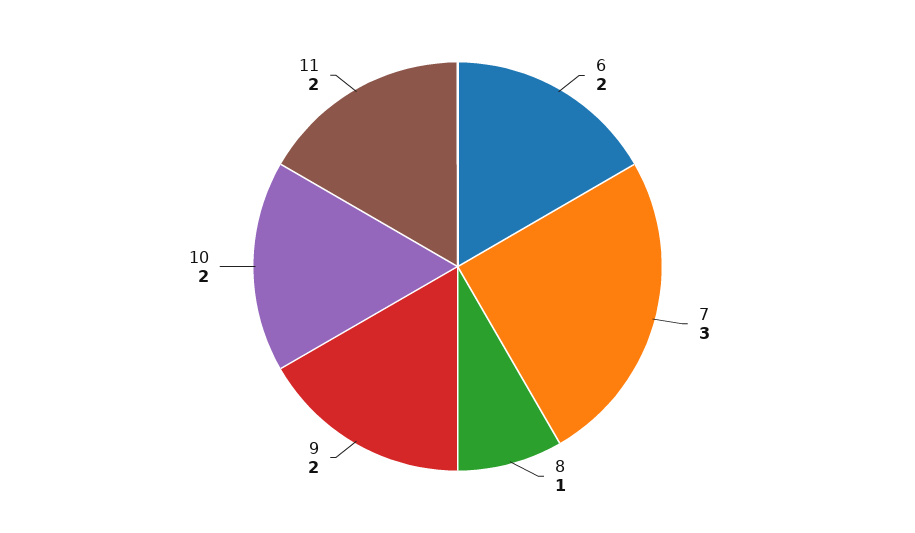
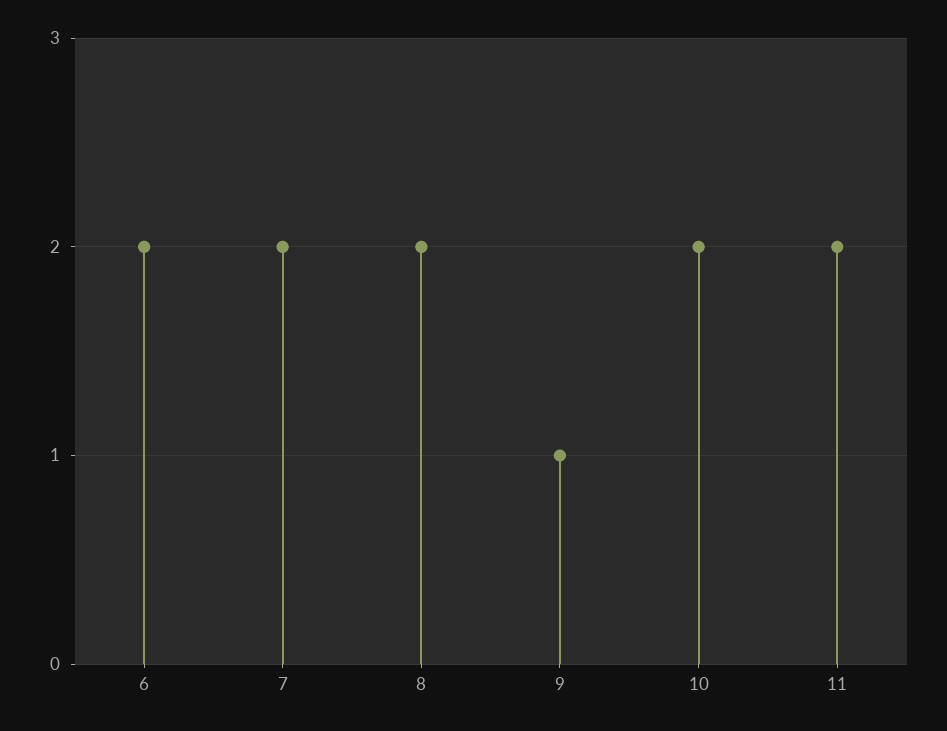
  {
    "6": 2,
-   "7": 3,
+   "7": 2,
-   "8": 1,
+   "8": 2,
-   "9": 2,
+   "9": 1,
    "10": 2,
    "11": 2
  }

